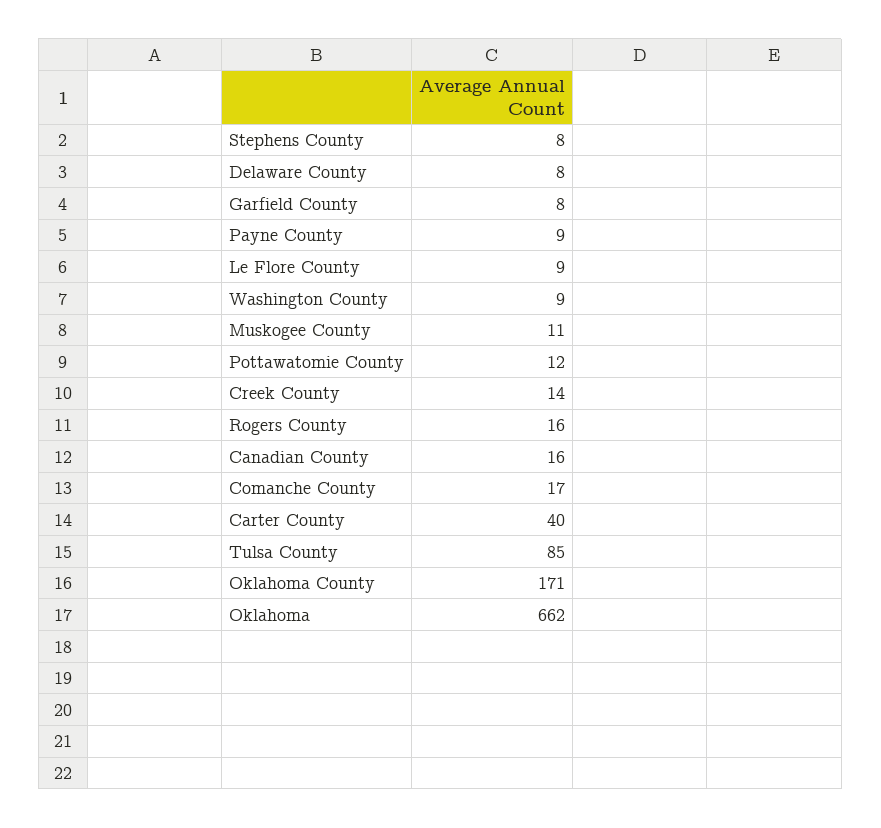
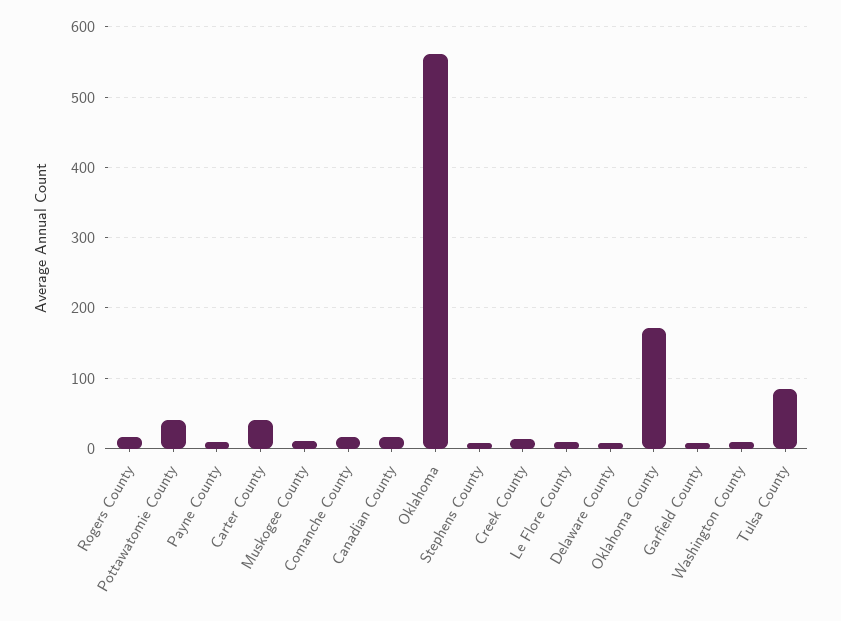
  {
    "Stephens County": 8,
    "Delaware County": 8,
    "Garfield County": 8,
    "Payne County": 9,
    "Le Flore County": 9,
    "Washington County": 9,
    "Muskogee County": 11,
-   "Pottawatomie County": 12,
+   "Pottawatomie County": 40,
    "Creek County": 14,
    "Rogers County": 16,
    "Canadian County": 16,
    "Comanche County": 17,
    "Carter County": 40,
    "Tulsa County": 85,
    "Oklahoma County": 171,
-   "Oklahoma": 662
+   "Oklahoma": 560
  }

